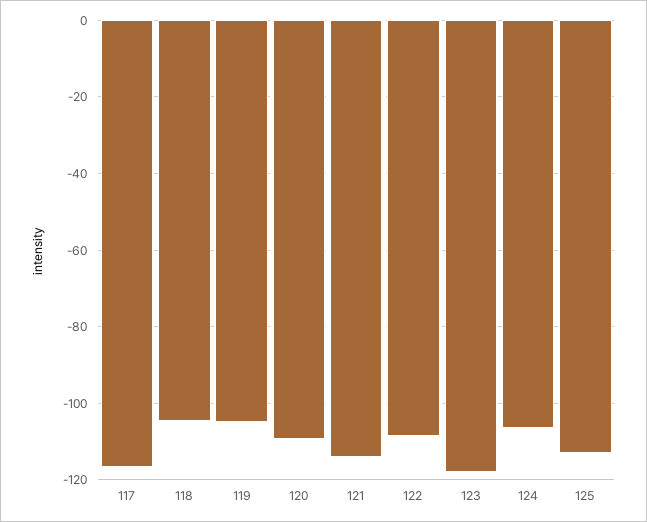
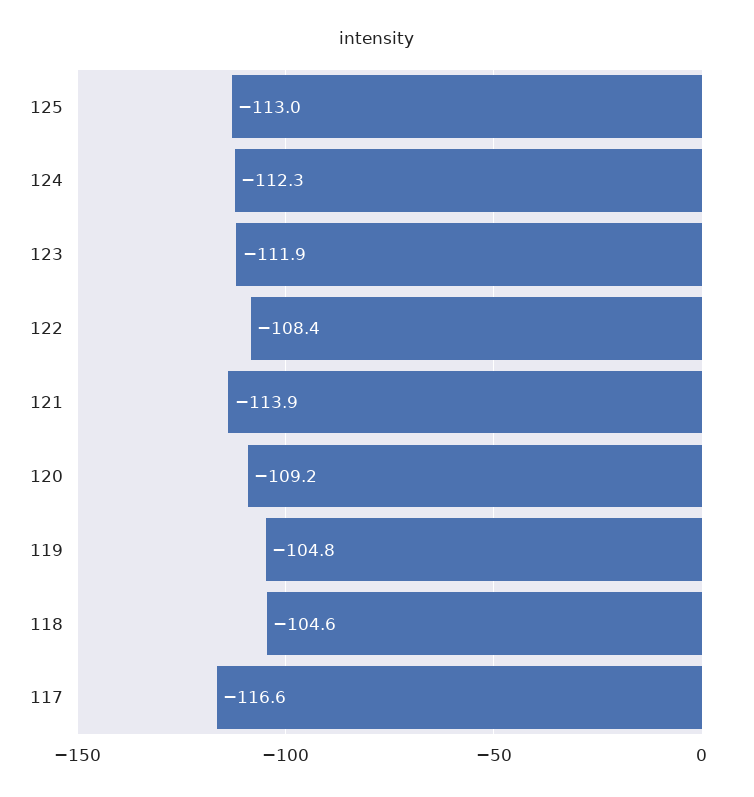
  {
    "117": -116.6,
    "118": -104.6,
    "119": -104.8,
    "120": -109.2,
    "121": -113.9,
    "122": -108.4,
-   "123": -118,
+   "123": -111.9,
-   "124": -106,
+   "124": -112.3,
    "125": -113
  }

